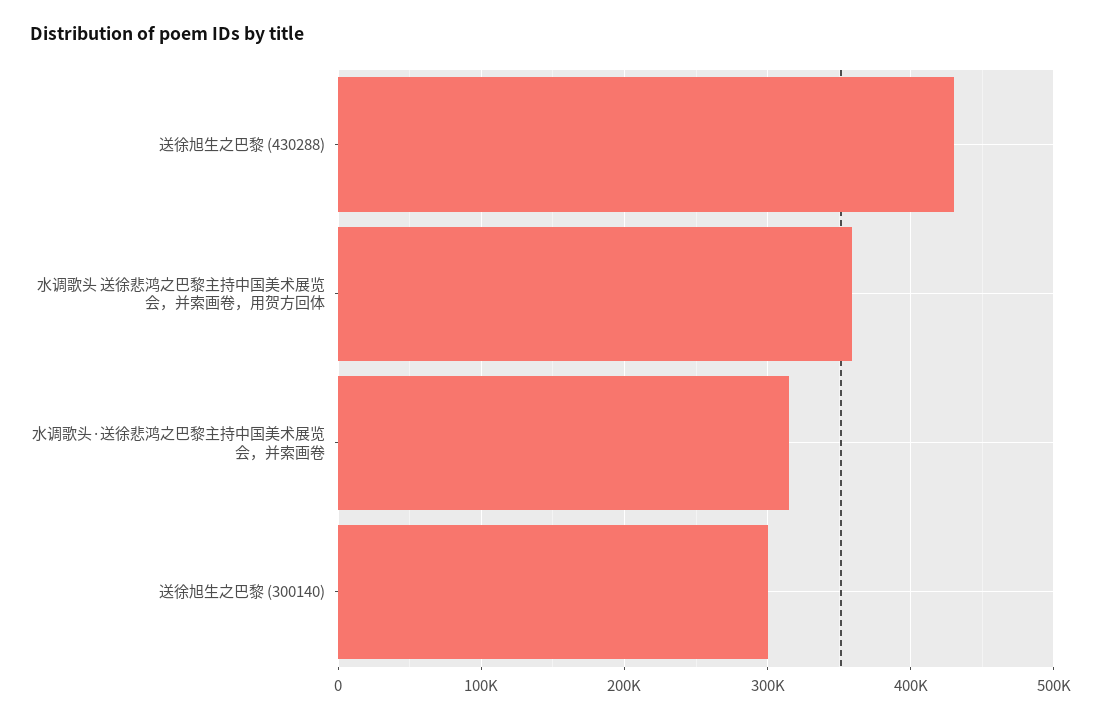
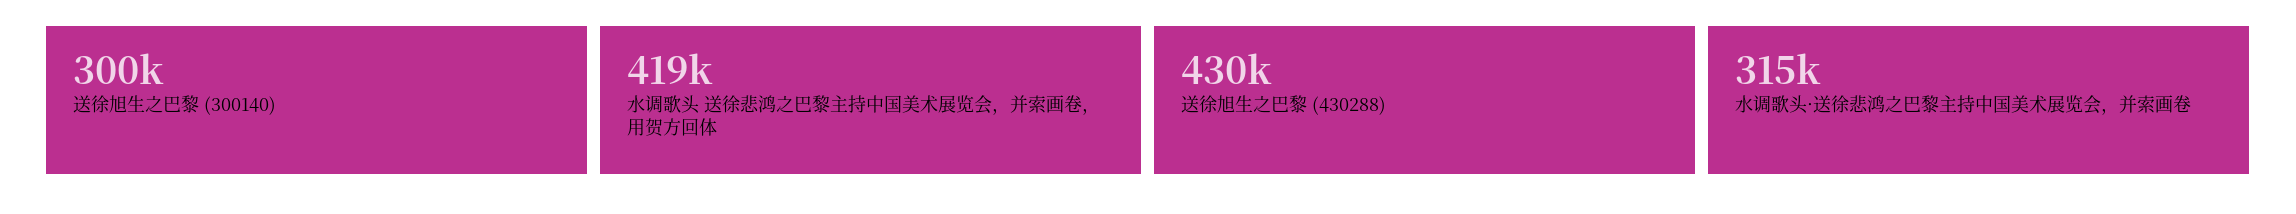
  {
    "送徐旭生之巴黎 (430288)": 430000,
-   "水调歌头 送徐悲鸿之巴黎主持中国美术展览会，并索画卷，用贺方回体": 360000,
+   "水调歌头 送徐悲鸿之巴黎主持中国美术展览会，并索画卷，用贺方回体": 419000,
    "水调歌头·送徐悲鸿之巴黎主持中国美术展览会，并索画卷": 315000,
    "送徐旭生之巴黎 (300140)": 300000
  }

